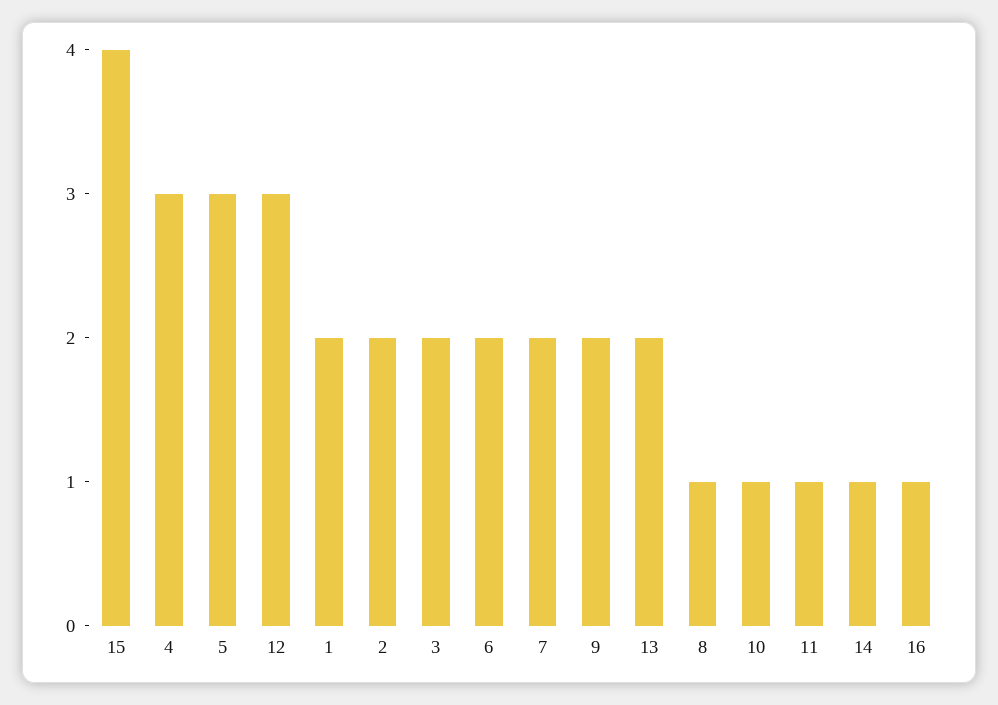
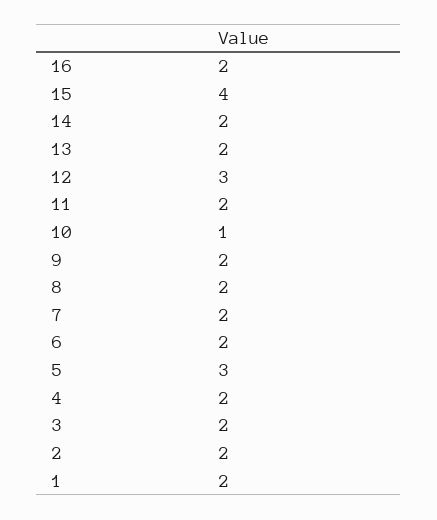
  {
    "15": 4,
-   "4": 3,
+   "4": 2,
    "5": 3,
    "12": 3,
    "1": 2,
    "2": 2,
    "3": 2,
    "6": 2,
    "7": 2,
    "9": 2,
    "13": 2,
-   "8": 1,
+   "8": 2,
    "10": 1,
-   "11": 1,
+   "11": 2,
-   "14": 1,
+   "14": 2,
-   "16": 1
+   "16": 2
  }

